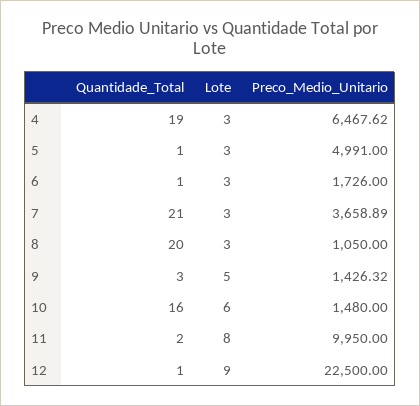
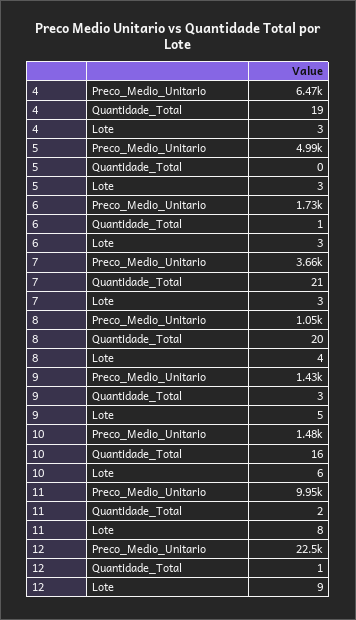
  {
    "Quantidade_Total": {
      "4": 19,
-     "5": 1,
+     "5": 0,
      "6": 1,
      "7": 21,
      "8": 20,
      "9": 3,
      "10": 16,
      "11": 2,
      "12": 1
    },
    "Lote": {
      "4": 3,
      "5": 3,
      "6": 3,
      "7": 3,
-     "8": 3,
+     "8": 4,
      "9": 5,
      "10": 6,
      "11": 8,
      "12": 9
    },
    "Preco_Medio_Unitario": {
      "4": 6467.62,
      "5": 4991,
      "6": 1726,
      "7": 3658.89,
      "8": 1050,
      "9": 1426.32,
      "10": 1480,
      "11": 9950,
      "12": 22500
    }
  }

